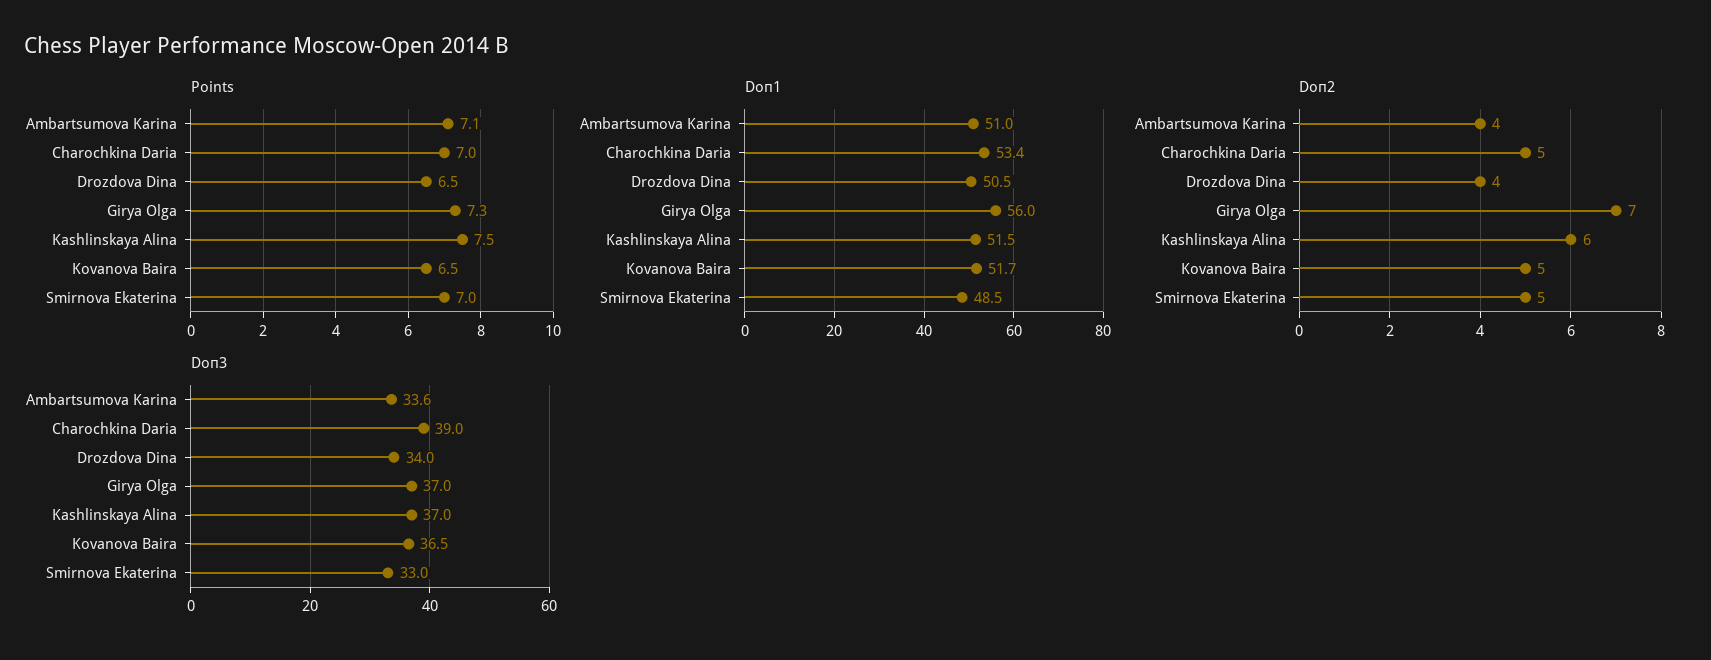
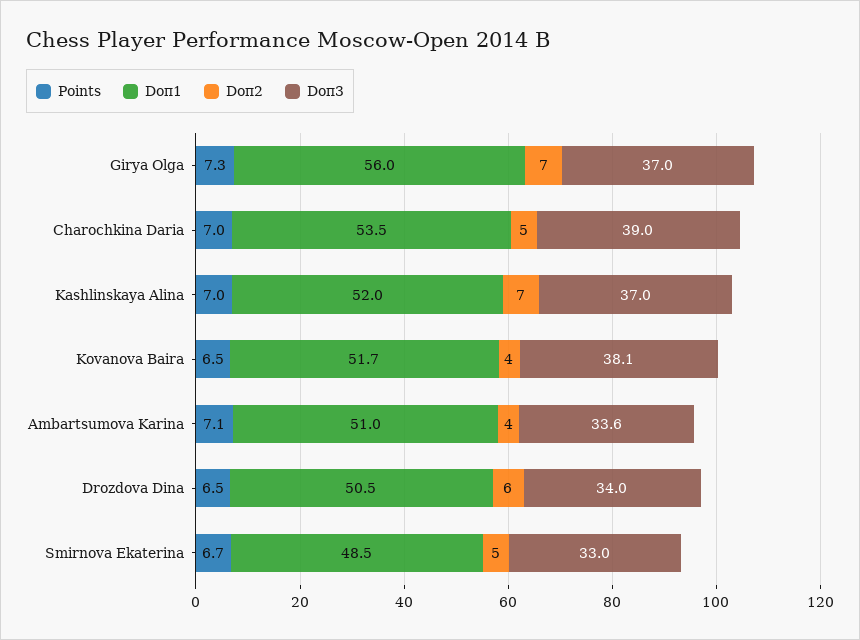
  {
    "Points": {
      "Ambartsumova Karina": 7.1,
      "Charochkina Daria": 7,
      "Drozdova Dina": 6.5,
      "Girya Olga": 7.3,
-     "Kashlinskaya Alina": 7.5,
+     "Kashlinskaya Alina": 7,
      "Kovanova Baira": 6.5,
-     "Smirnova Ekaterina": 7
+     "Smirnova Ekaterina": 6.7
    },
    "Doп1": {
      "Ambartsumova Karina": 51,
-     "Charochkina Daria": 53.4,
+     "Charochkina Daria": 53.5,
      "Drozdova Dina": 50.5,
      "Girya Olga": 56,
-     "Kashlinskaya Alina": 51.5,
+     "Kashlinskaya Alina": 52,
      "Kovanova Baira": 51.7,
      "Smirnova Ekaterina": 48.5
    },
    "Doп2": {
      "Ambartsumova Karina": 4,
      "Charochkina Daria": 5,
-     "Drozdova Dina": 4,
+     "Drozdova Dina": 6,
      "Girya Olga": 7,
-     "Kashlinskaya Alina": 6,
+     "Kashlinskaya Alina": 7,
-     "Kovanova Baira": 5,
+     "Kovanova Baira": 4,
      "Smirnova Ekaterina": 5
    },
    "Doп3": {
      "Ambartsumova Karina": 33.6,
      "Charochkina Daria": 39,
      "Drozdova Dina": 34,
      "Girya Olga": 37,
      "Kashlinskaya Alina": 37,
-     "Kovanova Baira": 36.5,
+     "Kovanova Baira": 38.1,
      "Smirnova Ekaterina": 33
    }
  }

